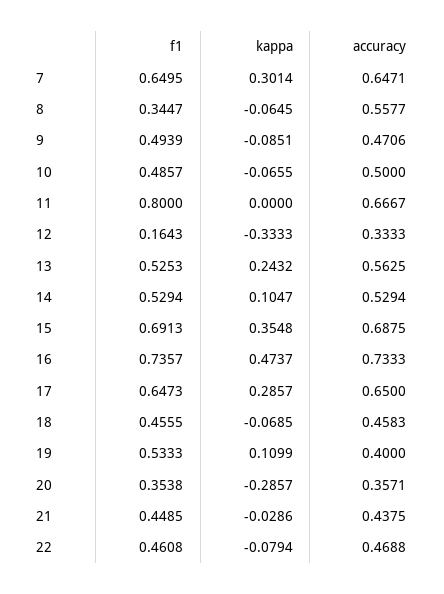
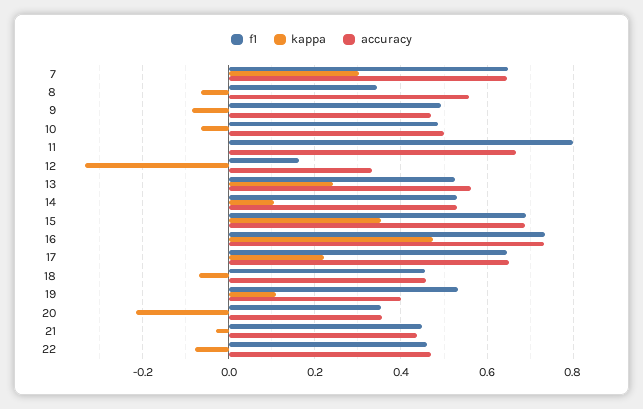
  {
    "f1": {
      "7": 0.6495,
      "8": 0.3447,
      "9": 0.4939,
      "10": 0.4857,
      "11": 0.8,
      "12": 0.1643,
      "13": 0.5253,
      "14": 0.5294,
      "15": 0.6913,
      "16": 0.7357,
      "17": 0.6473,
      "18": 0.4555,
      "19": 0.5333,
      "20": 0.3538,
      "21": 0.4485,
      "22": 0.4608
    },
    "kappa": {
      "7": 0.3014,
      "8": -0.0645,
      "9": -0.0851,
      "10": -0.0655,
      "11": 0,
      "12": -0.3333,
      "13": 0.2432,
      "14": 0.1047,
      "15": 0.3548,
      "16": 0.4737,
-     "17": 0.2857,
+     "17": 0.22,
      "18": -0.0685,
      "19": 0.1099,
-     "20": -0.2857,
+     "20": -0.22,
      "21": -0.0286,
      "22": -0.0794
    },
    "accuracy": {
      "7": 0.6471,
      "8": 0.5577,
      "9": 0.4706,
      "10": 0.5,
      "11": 0.6667,
      "12": 0.3333,
      "13": 0.5625,
      "14": 0.5294,
      "15": 0.6875,
      "16": 0.7333,
      "17": 0.65,
      "18": 0.4583,
      "19": 0.4,
      "20": 0.3571,
      "21": 0.4375,
      "22": 0.4688
    }
  }

